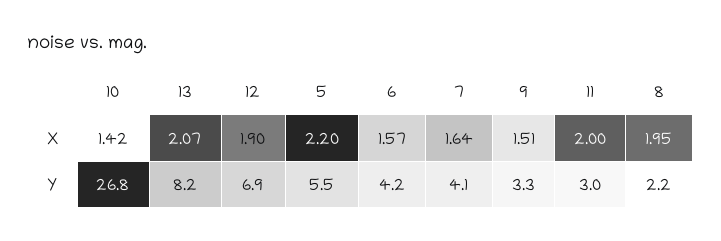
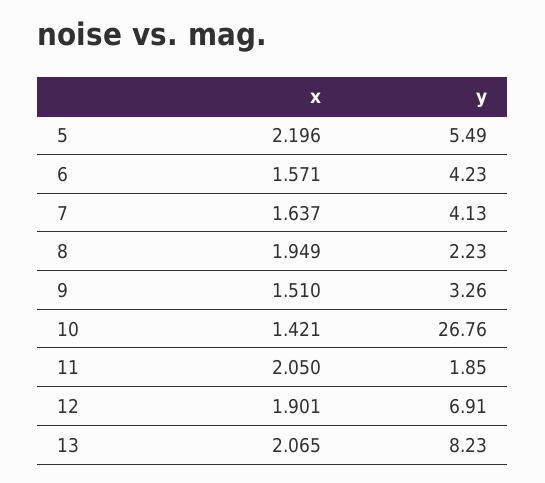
  {
    "10": {
      "X": 1.421,
      "Y": 26.76
    },
    "13": {
      "X": 2.065,
      "Y": 8.23
    },
    "12": {
      "X": 1.901,
      "Y": 6.91
    },
    "5": {
      "X": 2.196,
      "Y": 5.49
    },
    "6": {
      "X": 1.571,
      "Y": 4.23
    },
    "7": {
      "X": 1.637,
      "Y": 4.13
    },
    "9": {
      "X": 1.51,
      "Y": 3.26
    },
    "11": {
-     "X": 2,
+     "X": 2.05,
-     "Y": 3
+     "Y": 1.85
    },
    "8": {
      "X": 1.949,
      "Y": 2.23
    }
  }

